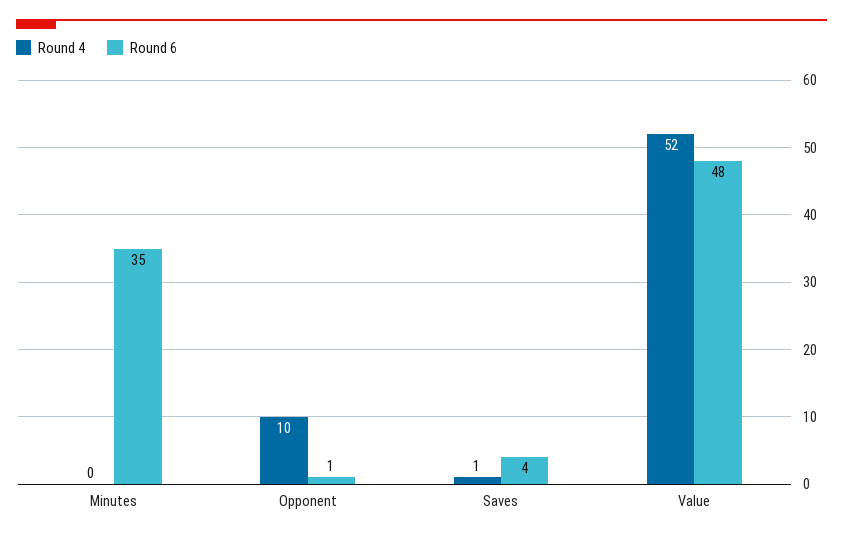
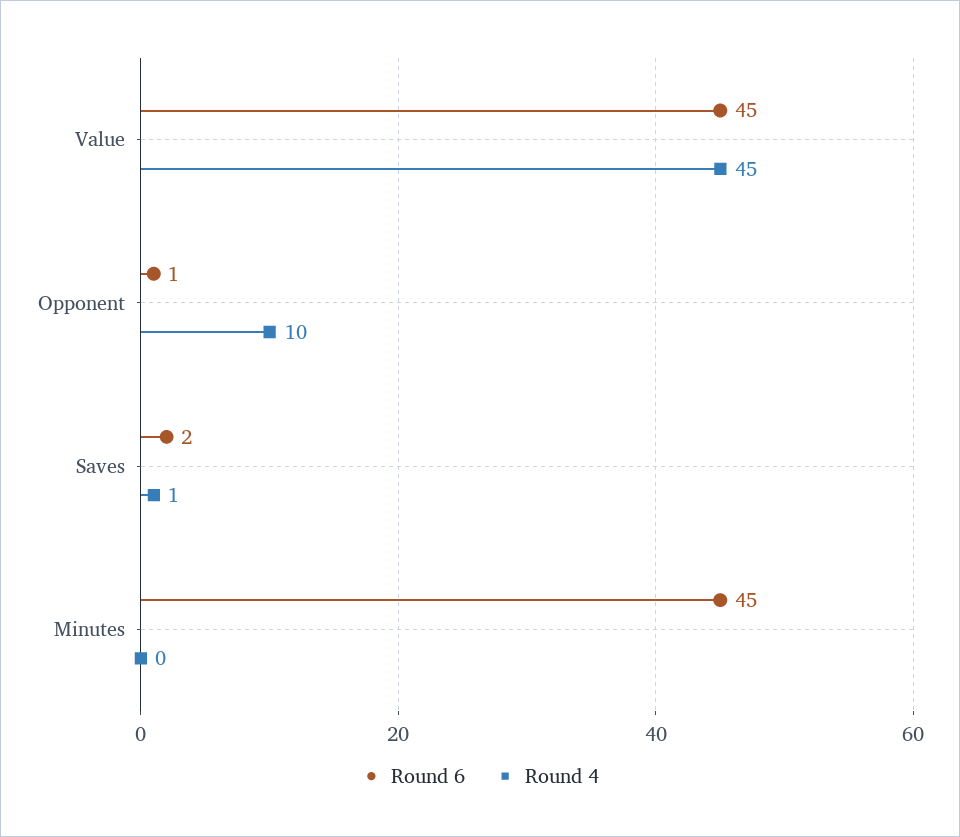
  {
    "Round 4": {
      "Minutes": 0,
      "Opponent": 10,
      "Saves": 1,
-     "Value": 52
+     "Value": 45
    },
    "Round 6": {
-     "Minutes": 35,
+     "Minutes": 45,
      "Opponent": 1,
-     "Saves": 4,
+     "Saves": 2,
-     "Value": 48
+     "Value": 45
    }
  }

